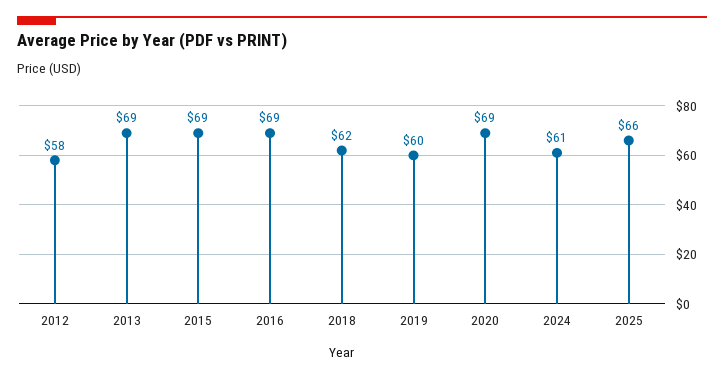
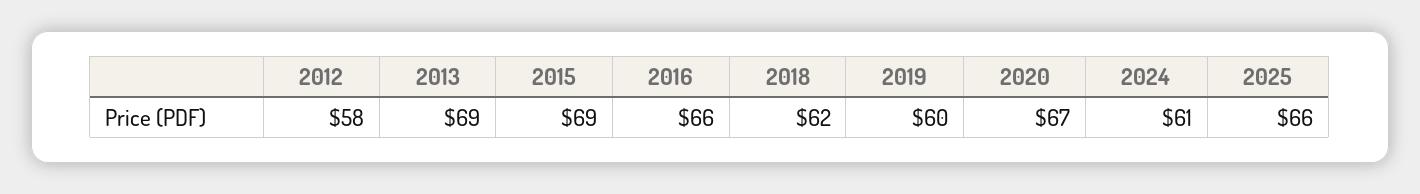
  {
    "2012": 58,
    "2013": 69,
    "2015": 69,
-   "2016": 69,
+   "2016": 66,
    "2018": 62,
    "2019": 60,
-   "2020": 69,
+   "2020": 67,
    "2024": 61,
    "2025": 66
  }

